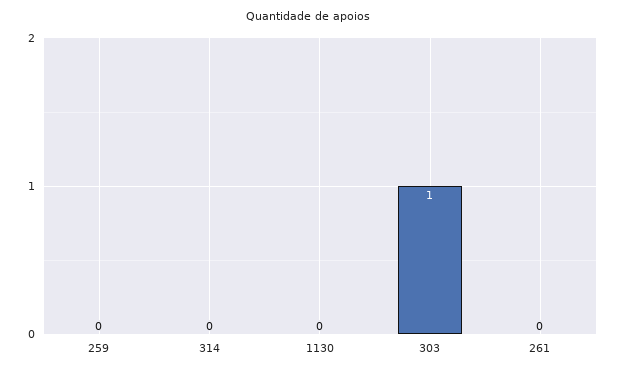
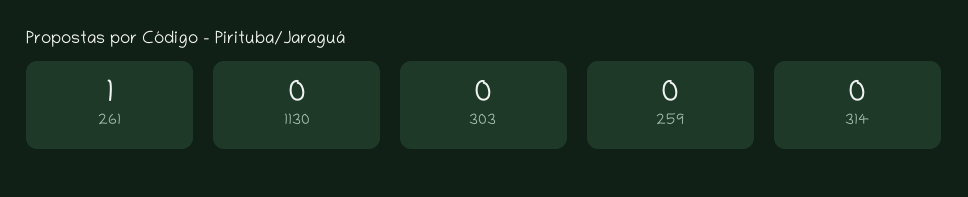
  {
    "259": 0,
    "314": 0,
    "1130": 0,
-   "303": 1,
+   "303": 0,
-   "261": 0
+   "261": 1
  }

